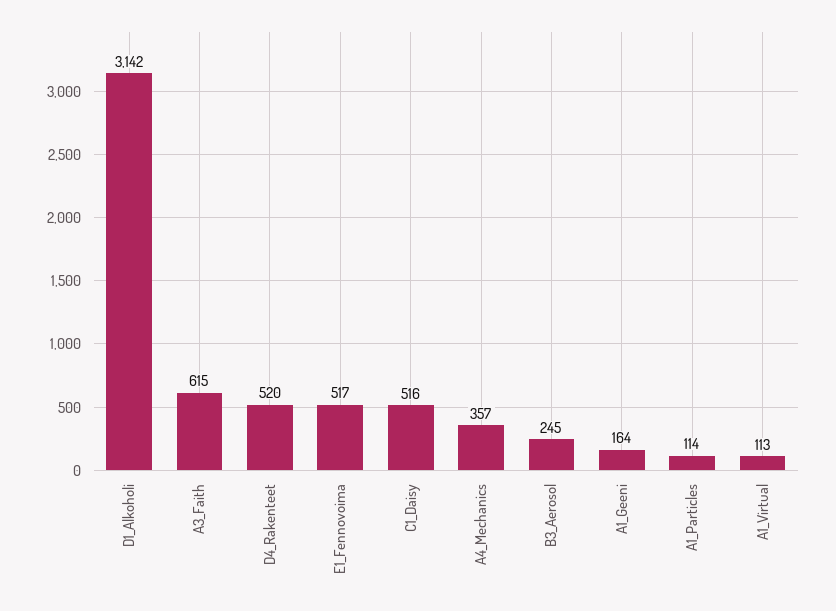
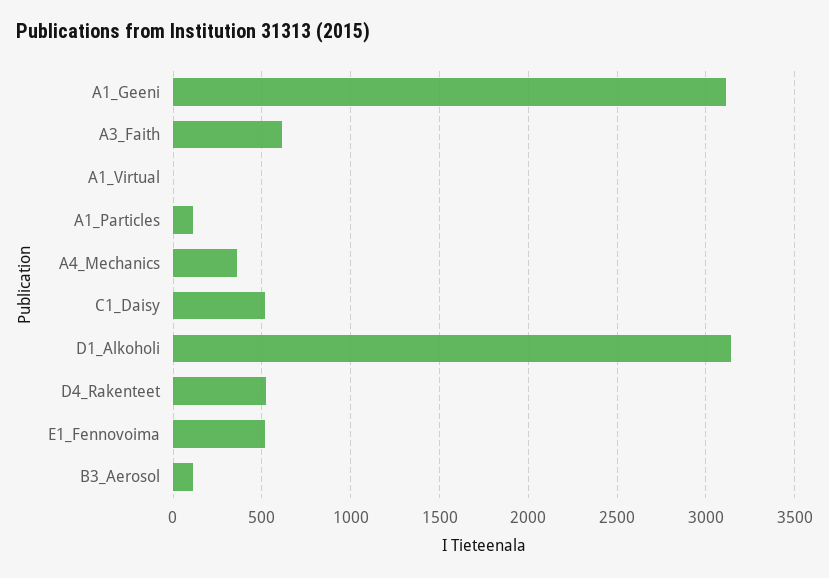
  {
    "D1_Alkoholi": 3142,
    "A3_Faith": 615,
    "D4_Rakenteet": 520,
    "E1_Fennovoima": 517,
    "C1_Daisy": 516,
    "A4_Mechanics": 357,
-   "B3_Aerosol": 245,
+   "B3_Aerosol": 100,
-   "A1_Geeni": 164,
+   "A1_Geeni": 3100,
    "A1_Particles": 114,
-   "A1_Virtual": 113
+   "A1_Virtual": 0
  }

